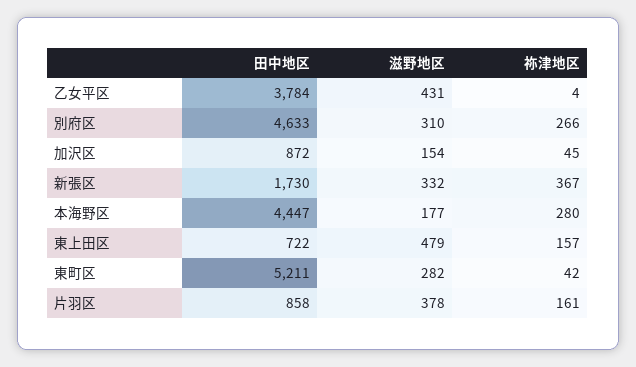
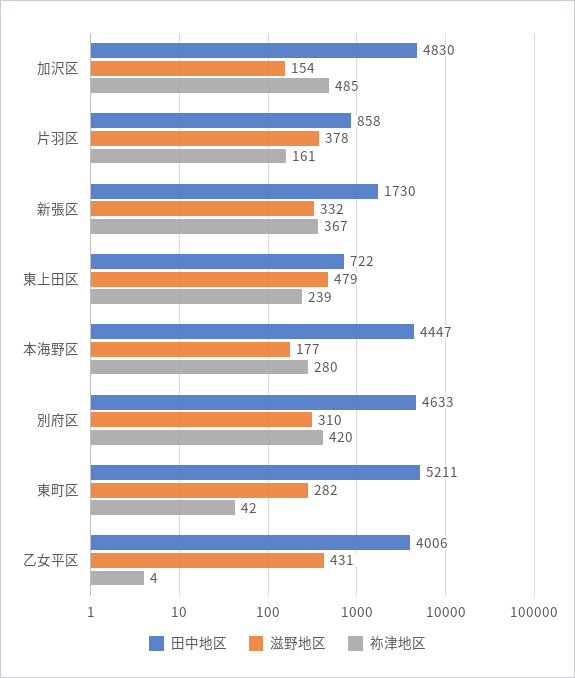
  {
    "田中地区": {
-     "乙女平区": 3784,
+     "乙女平区": 4006,
      "別府区": 4633,
-     "加沢区": 872,
+     "加沢区": 4830,
      "新張区": 1730,
      "本海野区": 4447,
      "東上田区": 722,
      "東町区": 5211,
      "片羽区": 858
    },
    "滋野地区": {
      "乙女平区": 431,
      "別府区": 310,
      "加沢区": 154,
      "新張区": 332,
      "本海野区": 177,
      "東上田区": 479,
      "東町区": 282,
      "片羽区": 378
    },
    "祢津地区": {
      "乙女平区": 4,
-     "別府区": 266,
+     "別府区": 420,
-     "加沢区": 45,
+     "加沢区": 485,
      "新張区": 367,
      "本海野区": 280,
-     "東上田区": 157,
+     "東上田区": 239,
      "東町区": 42,
      "片羽区": 161
    }
  }

